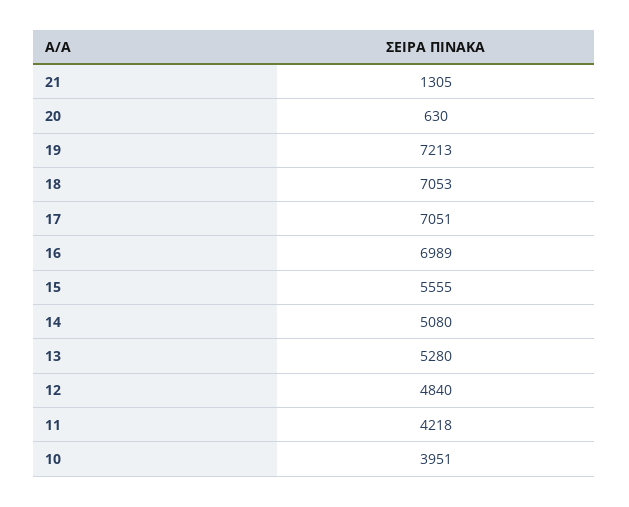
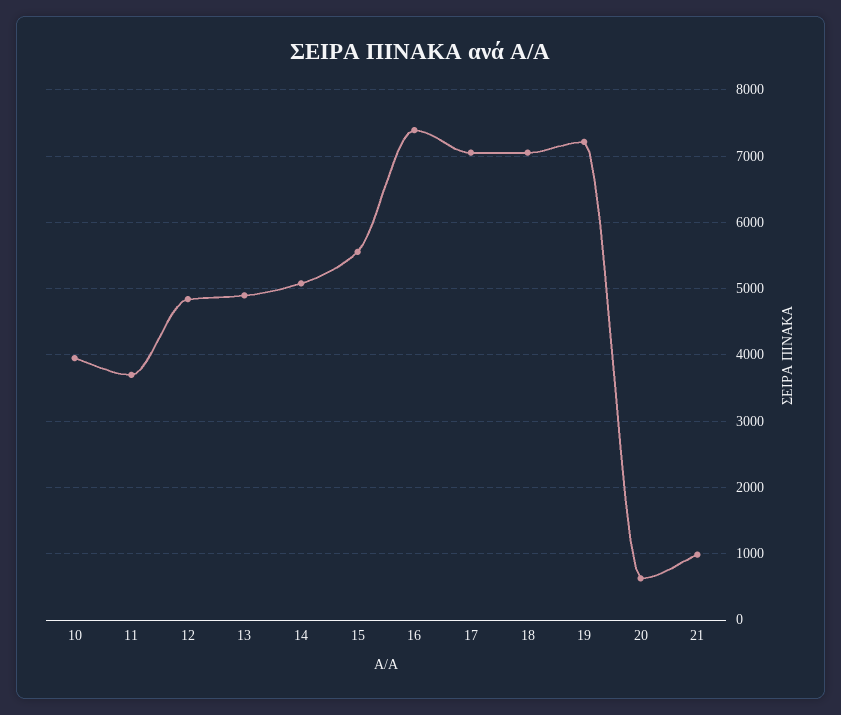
  {
-   "21": 1305,
+   "21": 1000,
    "20": 630,
    "19": 7213,
    "18": 7053,
    "17": 7051,
-   "16": 6989,
+   "16": 7400,
    "15": 5555,
    "14": 5080,
-   "13": 5280,
+   "13": 4900,
    "12": 4840,
-   "11": 4218,
+   "11": 3700,
    "10": 3951
  }

